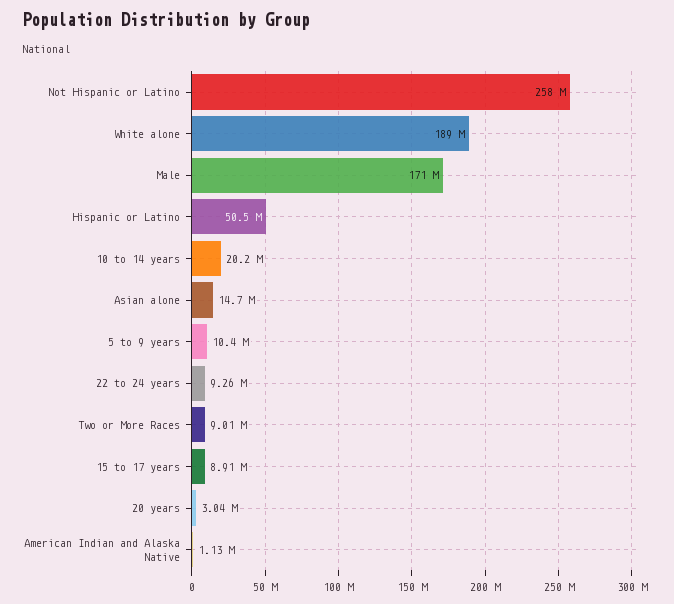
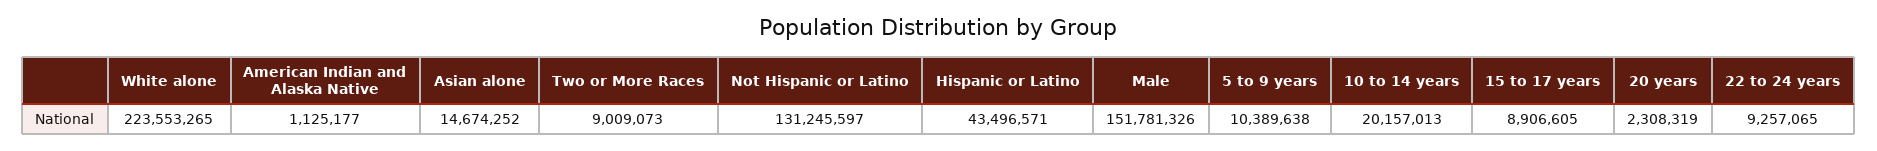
  {
-   "Not Hispanic or Latino": 258000000,
+   "Not Hispanic or Latino": 131245597,
-   "White alone": 189000000,
+   "White alone": 223553265,
-   "Male": 171000000,
+   "Male": 151781326,
-   "Hispanic or Latino": 50500000,
+   "Hispanic or Latino": 43496571,
    "10 to 14 years": 20157013,
    "Asian alone": 14674252,
    "5 to 9 years": 10389638,
    "22 to 24 years": 9257065,
    "Two or More Races": 9009073,
    "15 to 17 years": 8906605,
-   "20 years": 3040000,
+   "20 years": 2308319,
    "American Indian and Alaska Native": 1125177
  }

